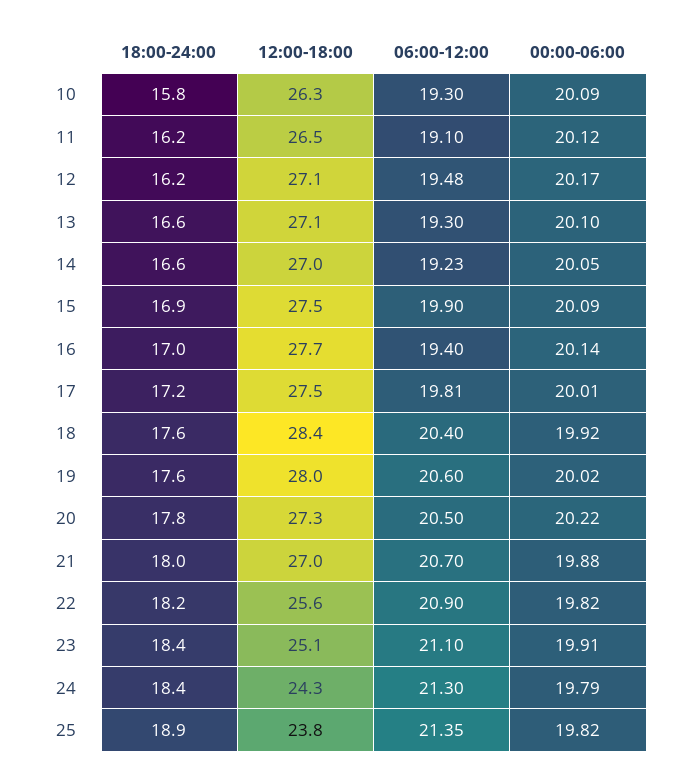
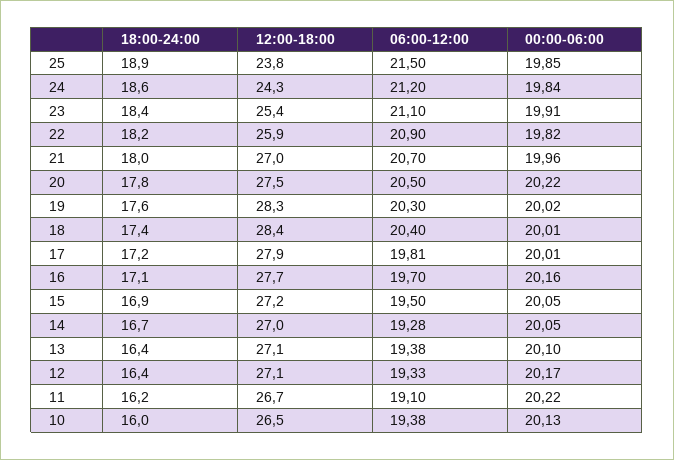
  {
    "18:00-24:00": {
-     "10": 15.8,
+     "10": 16,
      "11": 16.2,
-     "12": 16.2,
+     "12": 16.4,
-     "13": 16.6,
+     "13": 16.4,
-     "14": 16.6,
+     "14": 16.7,
      "15": 16.9,
-     "16": 17,
+     "16": 17.1,
      "17": 17.2,
-     "18": 17.6,
+     "18": 17.4,
      "19": 17.6,
      "20": 17.8,
      "21": 18,
      "22": 18.2,
      "23": 18.4,
-     "24": 18.4,
+     "24": 18.6,
      "25": 18.9
    },
    "12:00-18:00": {
-     "10": 26.3,
+     "10": 26.5,
-     "11": 26.5,
+     "11": 26.7,
      "12": 27.1,
      "13": 27.1,
      "14": 27,
-     "15": 27.5,
+     "15": 27.2,
      "16": 27.7,
-     "17": 27.5,
+     "17": 27.9,
      "18": 28.4,
-     "19": 28,
+     "19": 28.3,
-     "20": 27.3,
+     "20": 27.5,
      "21": 27,
-     "22": 25.6,
+     "22": 25.9,
-     "23": 25.1,
+     "23": 25.4,
      "24": 24.3,
      "25": 23.8
    },
    "06:00-12:00": {
-     "10": 19.3,
+     "10": 19.38,
      "11": 19.1,
-     "12": 19.48,
+     "12": 19.33,
-     "13": 19.3,
+     "13": 19.38,
-     "14": 19.23,
+     "14": 19.28,
-     "15": 19.9,
+     "15": 19.5,
-     "16": 19.4,
+     "16": 19.7,
      "17": 19.81,
      "18": 20.4,
-     "19": 20.6,
+     "19": 20.3,
      "20": 20.5,
      "21": 20.7,
      "22": 20.9,
      "23": 21.1,
-     "24": 21.3,
+     "24": 21.2,
-     "25": 21.35
+     "25": 21.5
    },
    "00:00-06:00": {
-     "10": 20.09,
+     "10": 20.13,
-     "11": 20.12,
+     "11": 20.22,
      "12": 20.17,
      "13": 20.1,
      "14": 20.05,
-     "15": 20.09,
+     "15": 20.05,
-     "16": 20.14,
+     "16": 20.16,
      "17": 20.01,
-     "18": 19.92,
+     "18": 20.01,
      "19": 20.02,
      "20": 20.22,
-     "21": 19.88,
+     "21": 19.96,
      "22": 19.82,
      "23": 19.91,
-     "24": 19.79,
+     "24": 19.84,
-     "25": 19.82
+     "25": 19.85
    }
  }

